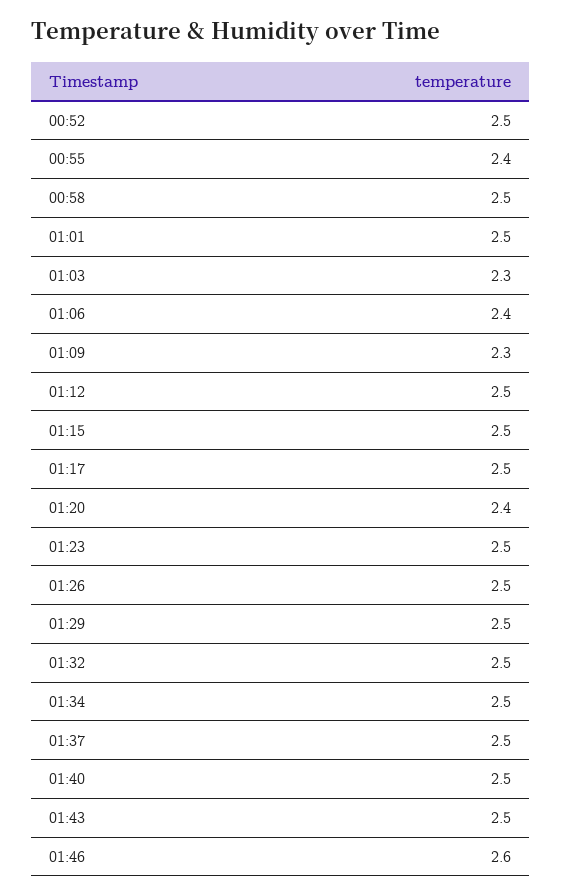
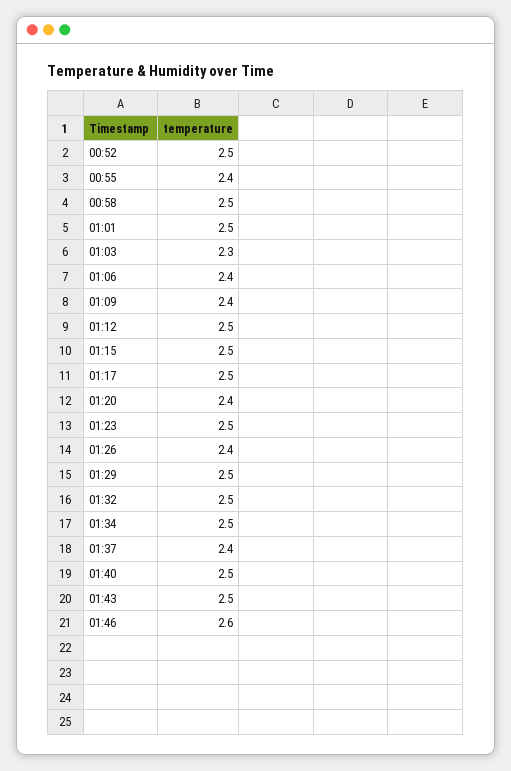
  {
    "00:52": 2.5,
    "00:55": 2.4,
    "00:58": 2.5,
    "01:01": 2.5,
    "01:03": 2.3,
    "01:06": 2.4,
-   "01:09": 2.3,
+   "01:09": 2.4,
    "01:12": 2.5,
    "01:15": 2.5,
    "01:17": 2.5,
    "01:20": 2.4,
    "01:23": 2.5,
-   "01:26": 2.5,
+   "01:26": 2.4,
    "01:29": 2.5,
    "01:32": 2.5,
    "01:34": 2.5,
-   "01:37": 2.5,
+   "01:37": 2.4,
    "01:40": 2.5,
    "01:43": 2.5,
    "01:46": 2.6
  }

